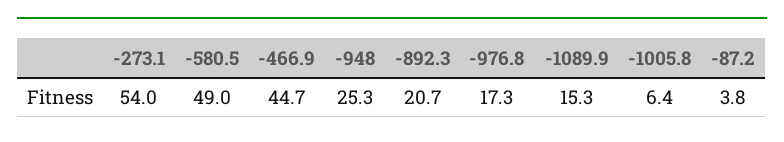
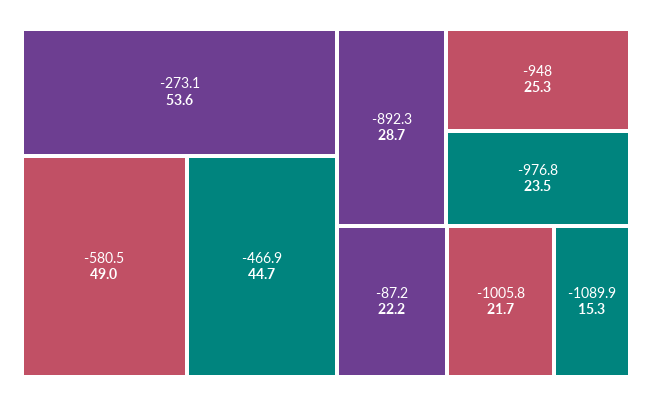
  {
-   "-273.1": 54,
+   "-273.1": 53.6,
    "-580.5": 49,
    "-466.9": 44.7,
    "-948": 25.3,
-   "-892.3": 20.7,
+   "-892.3": 28.7,
-   "-976.8": 17.3,
+   "-976.8": 23.5,
    "-1089.9": 15.3,
-   "-1005.8": 6.4,
+   "-1005.8": 21.7,
-   "-87.2": 3.8
+   "-87.2": 22.2
  }

